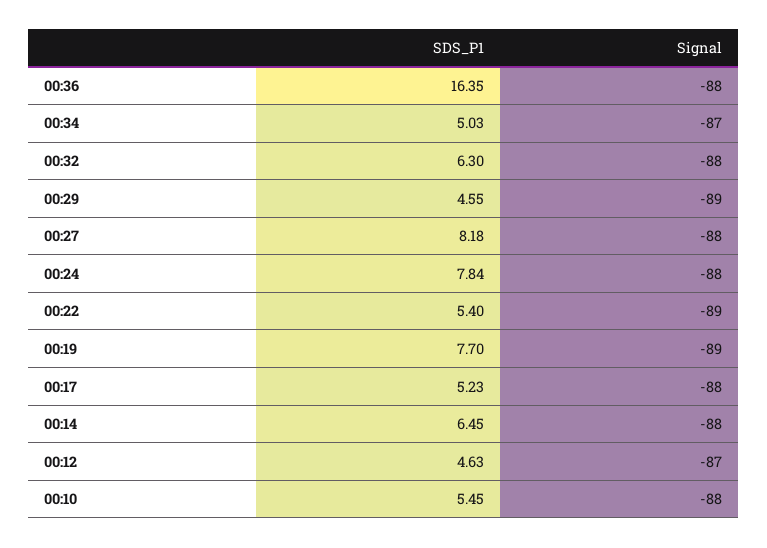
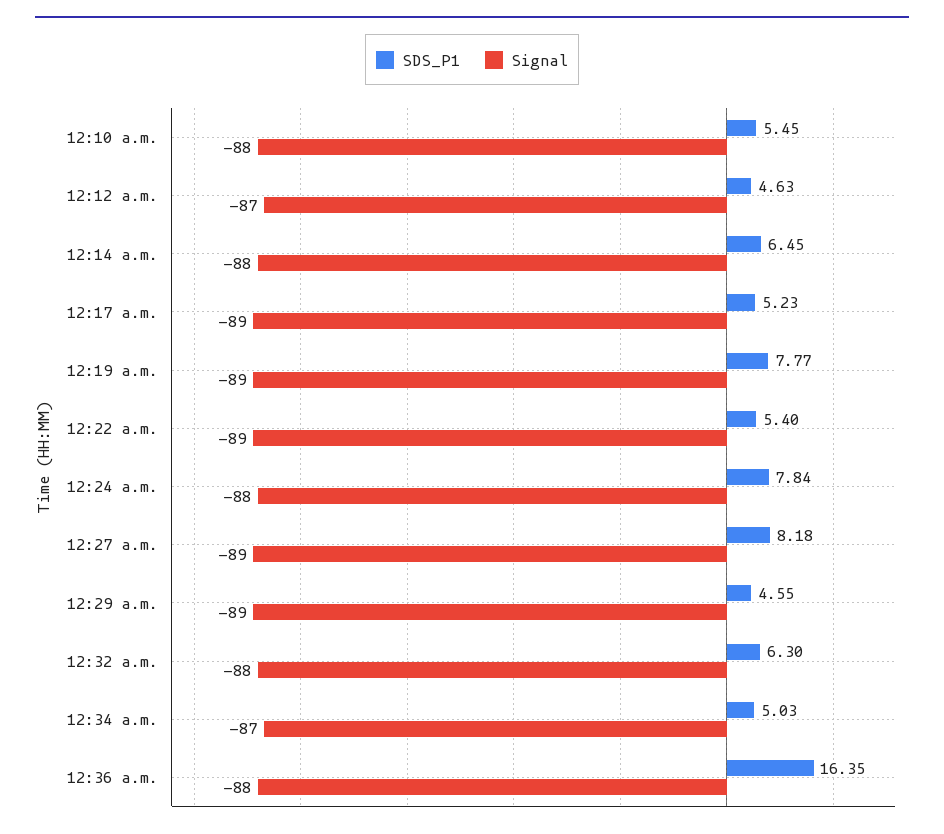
  {
    "SDS_P1": {
      "00:36": 16.35,
      "00:34": 5.03,
      "00:32": 6.3,
      "00:29": 4.55,
      "00:27": 8.18,
      "00:24": 7.84,
      "00:22": 5.4,
-     "00:19": 7.7,
+     "00:19": 7.77,
      "00:17": 5.23,
      "00:14": 6.45,
      "00:12": 4.63,
      "00:10": 5.45
    },
    "Signal": {
      "00:36": -88,
      "00:34": -87,
      "00:32": -88,
      "00:29": -89,
-     "00:27": -88,
+     "00:27": -89,
      "00:24": -88,
      "00:22": -89,
      "00:19": -89,
-     "00:17": -88,
+     "00:17": -89,
      "00:14": -88,
      "00:12": -87,
      "00:10": -88
    }
  }

